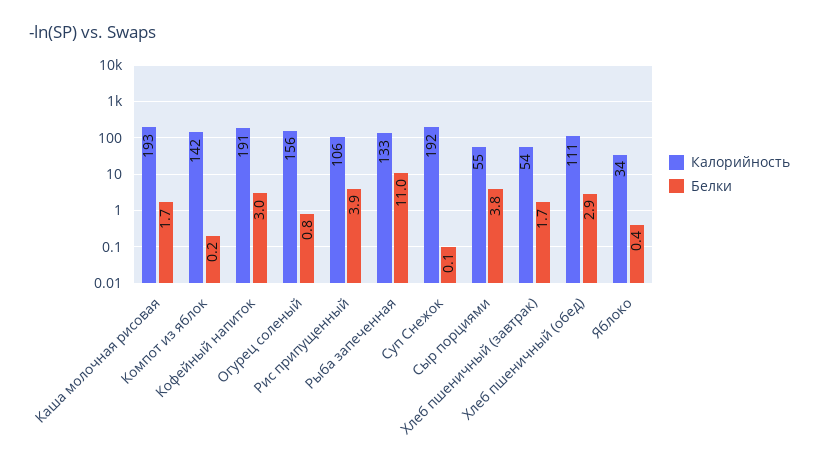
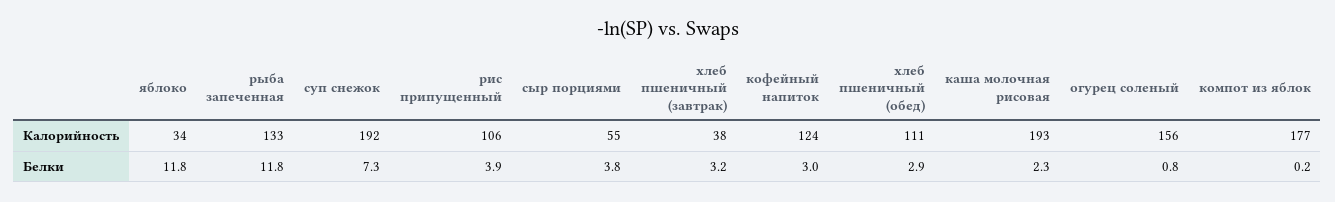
  {
    "Калорийность": {
      "Каша молочная рисовая": 193,
-     "Компот из яблок": 142,
+     "Компот из яблок": 177,
-     "Кофейный напиток": 191,
+     "Кофейный напиток": 124,
      "Огурец соленый": 156,
      "Рис припущенный": 106,
      "Рыба запеченная": 133,
      "Суп Снежок": 192,
      "Сыр порциями": 55,
-     "Хлеб пшеничный (завтрак)": 54,
+     "Хлеб пшеничный (завтрак)": 38,
      "Хлеб пшеничный (обед)": 111,
      "Яблоко": 34
    },
    "Белки": {
-     "Каша молочная рисовая": 1.7,
+     "Каша молочная рисовая": 2.3,
      "Компот из яблок": 0.2,
      "Кофейный напиток": 3,
      "Огурец соленый": 0.8,
      "Рис припущенный": 3.9,
-     "Рыба запеченная": 11,
+     "Рыба запеченная": 11.8,
-     "Суп Снежок": 0.1,
+     "Суп Снежок": 7.3,
      "Сыр порциями": 3.8,
-     "Хлеб пшеничный (завтрак)": 1.7,
+     "Хлеб пшеничный (завтрак)": 3.2,
      "Хлеб пшеничный (обед)": 2.9,
-     "Яблоко": 0.4
+     "Яблоко": 11.8
    }
  }

